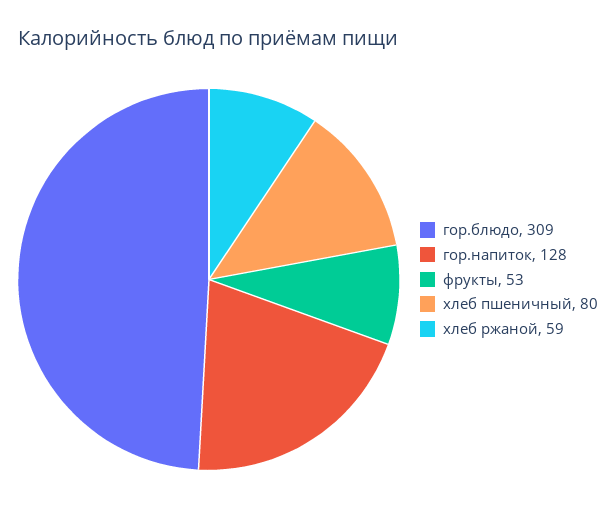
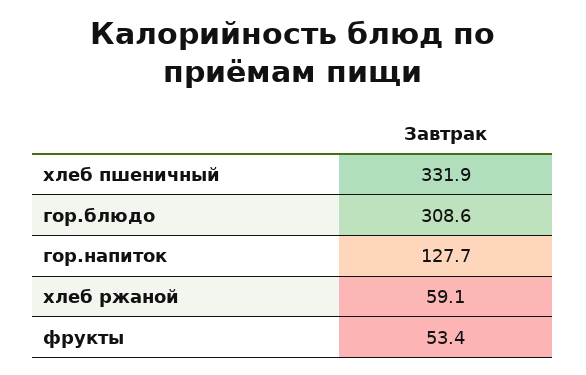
  {
    "гор.блюдо": 308.6,
    "гор.напиток": 127.7,
    "фрукты": 53.4,
-   "хлеб пшеничный": 80,
+   "хлеб пшеничный": 331.9,
    "хлеб ржаной": 59.1
  }

